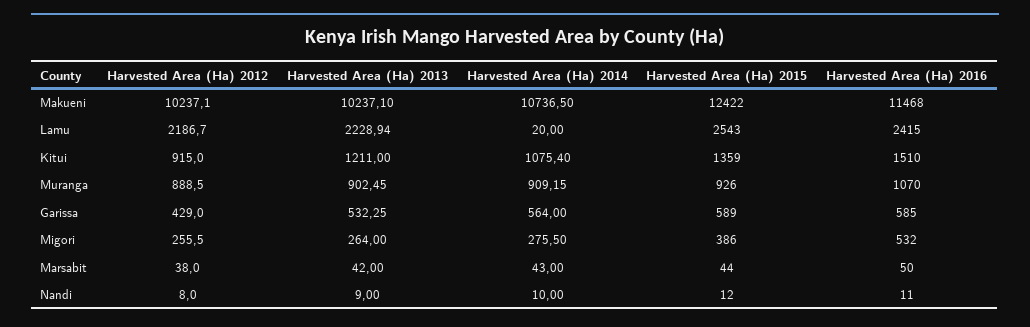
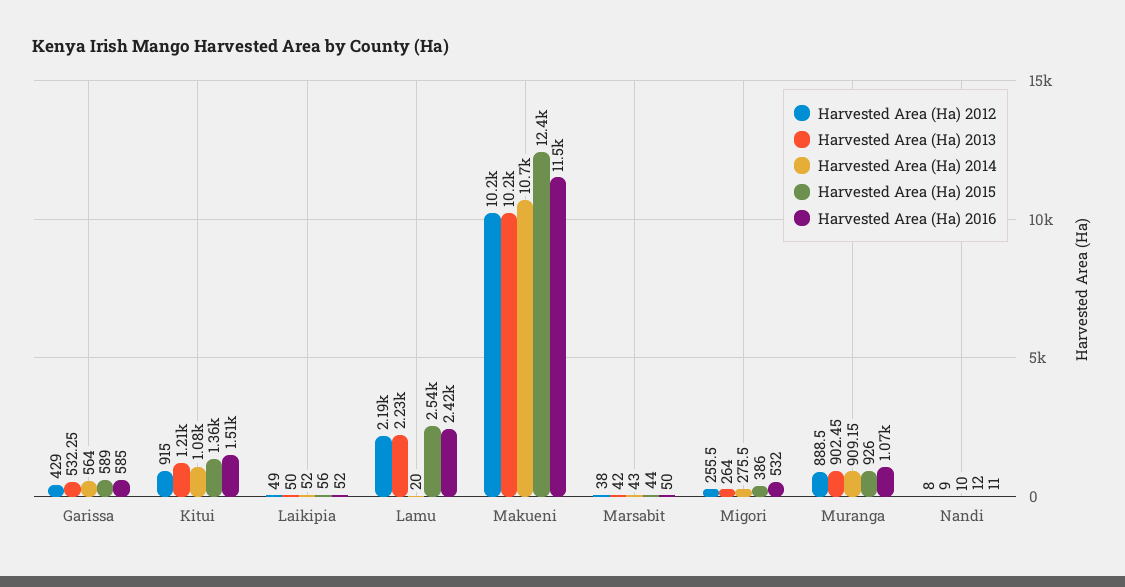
  {
    "Harvested Area (Ha) 2012": {
      "Makueni": 10237.1,
      "Lamu": 2186.7,
      "Kitui": 915,
      "Muranga": 888.5,
      "Garissa": 429,
      "Migori": 255.5,
      "Marsabit": 38,
-     "Nandi": 8
+     "Nandi": 8,
+     "Laikipia": 49
    },
    "Harvested Area (Ha) 2013": {
      "Makueni": 10237.1,
      "Lamu": 2228.94,
      "Kitui": 1211,
      "Muranga": 902.45,
      "Garissa": 532.25,
      "Migori": 264,
      "Marsabit": 42,
-     "Nandi": 9
+     "Nandi": 9,
+     "Laikipia": 50
    },
    "Harvested Area (Ha) 2014": {
      "Makueni": 10736.5,
      "Lamu": 20,
      "Kitui": 1075.4,
      "Muranga": 909.15,
      "Garissa": 564,
      "Migori": 275.5,
      "Marsabit": 43,
-     "Nandi": 10
+     "Nandi": 10,
+     "Laikipia": 52
    },
    "Harvested Area (Ha) 2015": {
      "Makueni": 12422,
      "Lamu": 2543,
      "Kitui": 1359,
      "Muranga": 926,
      "Garissa": 589,
      "Migori": 386,
      "Marsabit": 44,
-     "Nandi": 12
+     "Nandi": 12,
+     "Laikipia": 56
    },
    "Harvested Area (Ha) 2016": {
      "Makueni": 11468,
      "Lamu": 2415,
      "Kitui": 1510,
      "Muranga": 1070,
      "Garissa": 585,
      "Migori": 532,
      "Marsabit": 50,
-     "Nandi": 11
+     "Nandi": 11,
+     "Laikipia": 52
    }
  }

